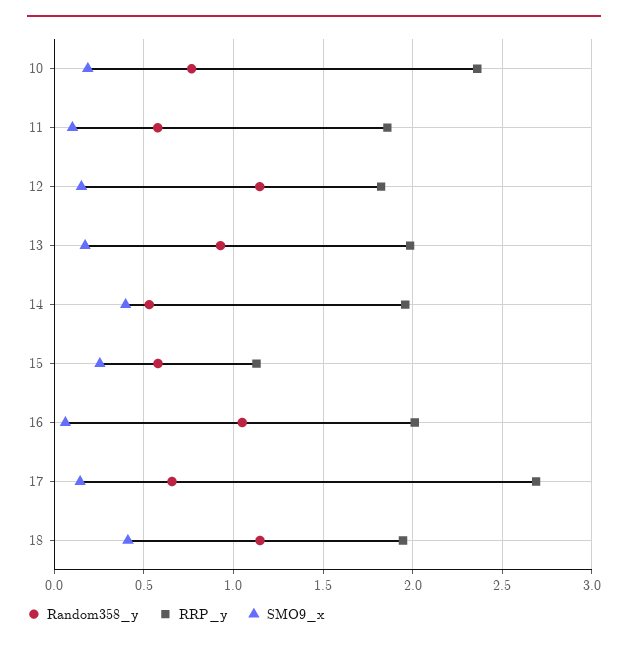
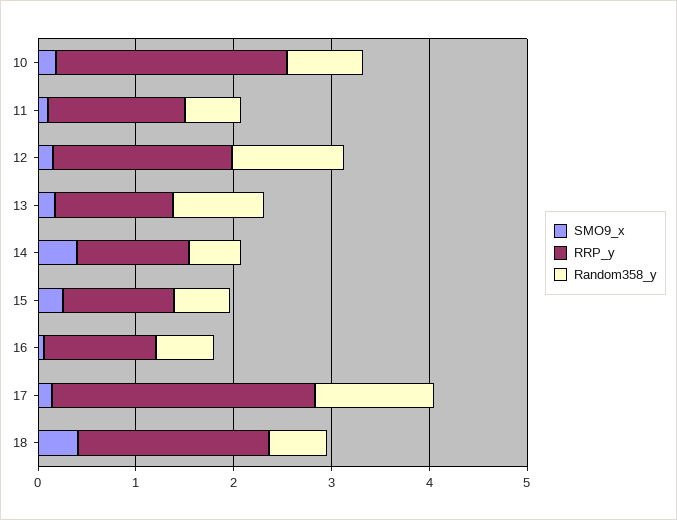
  {
    "Random358_y": {
      "10": 0.75,
      "11": 0.6,
      "12": 1.15,
      "13": 0.95,
      "14": 0.55,
      "15": 0.6,
-     "16": 1.05,
+     "16": 0.6,
-     "17": 0.65,
+     "17": 1.2,
-     "18": 1.15
+     "18": 0.6
    },
    "RRP_y": {
      "10": 2.35,
-     "11": 1.85,
+     "11": 1.4,
      "12": 1.8,
-     "13": 2,
+     "13": 1.2,
-     "14": 1.95,
+     "14": 1.2,
      "15": 1.15,
-     "16": 2,
+     "16": 1.2,
      "17": 2.7,
      "18": 1.95
    },
    "SMO9_x": {
      "10": 0.2,
      "11": 0.1,
      "12": 0.15,
      "13": 0.15,
      "14": 0.4,
      "15": 0.25,
      "16": 0.05,
      "17": 0.15,
      "18": 0.4
    }
  }

